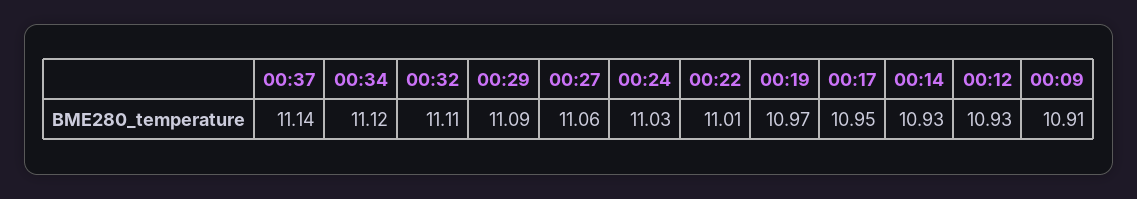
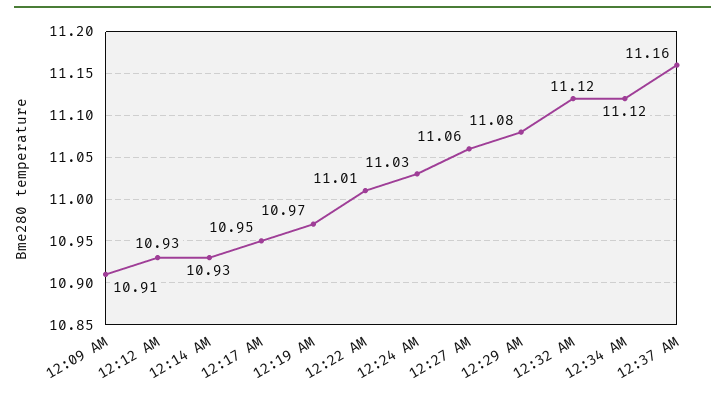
  {
-   "00:37": 11.14,
+   "00:37": 11.16,
    "00:34": 11.12,
-   "00:32": 11.11,
+   "00:32": 11.12,
-   "00:29": 11.09,
+   "00:29": 11.08,
    "00:27": 11.06,
    "00:24": 11.03,
    "00:22": 11.01,
    "00:19": 10.97,
    "00:17": 10.95,
    "00:14": 10.93,
    "00:12": 10.93,
    "00:09": 10.91
  }

